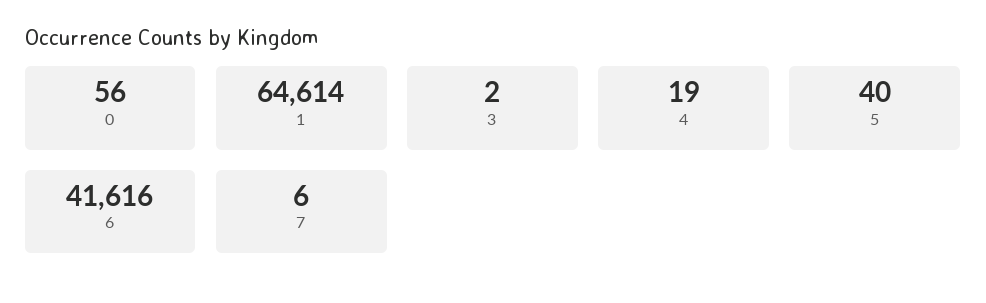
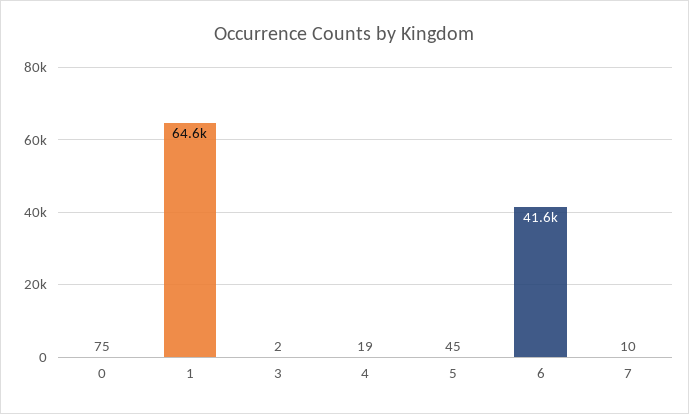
  {
-   "0": 56,
+   "0": 75,
    "1": 64614,
    "3": 2,
    "4": 19,
-   "5": 40,
+   "5": 45,
    "6": 41616,
-   "7": 6
+   "7": 10
  }

